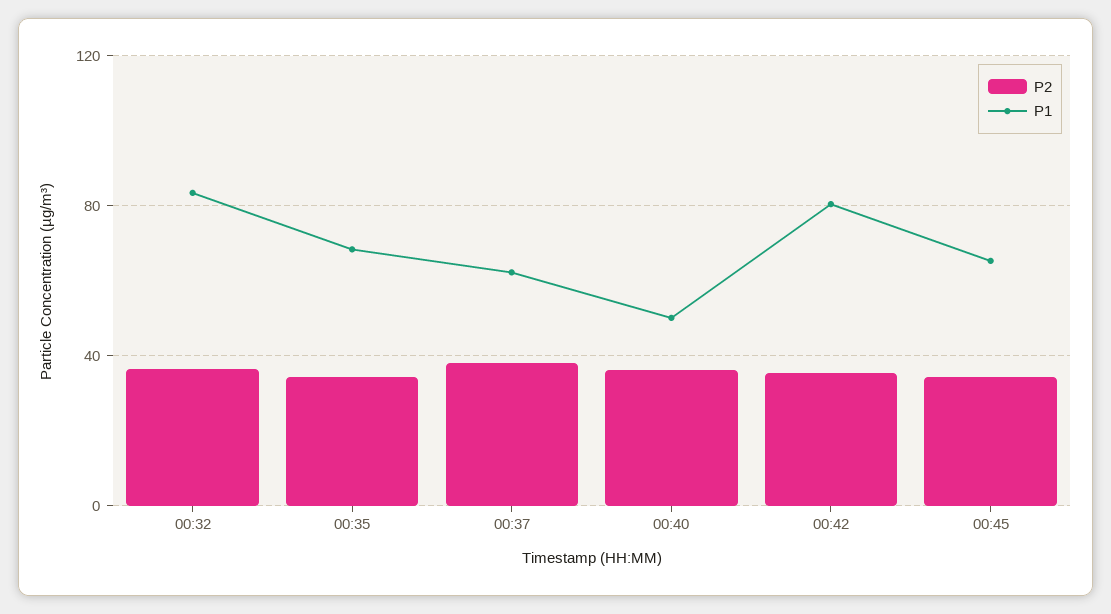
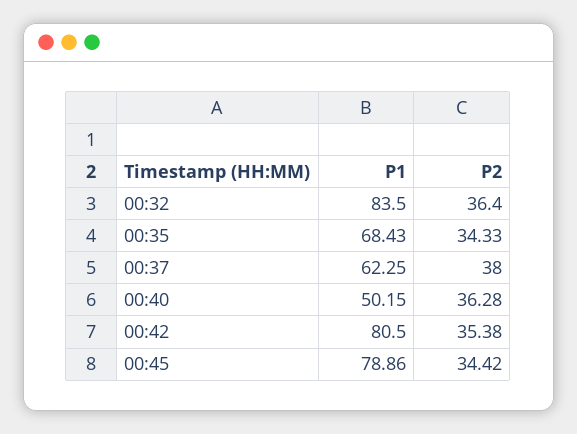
  {
    "P2": {
      "00:32": 36.4,
      "00:35": 34.33,
      "00:37": 38,
      "00:40": 36.28,
      "00:42": 35.38,
      "00:45": 34.42
    },
    "P1": {
      "00:32": 83.5,
      "00:35": 68.43,
      "00:37": 62.25,
      "00:40": 50.15,
      "00:42": 80.5,
-     "00:45": 65
+     "00:45": 78.86
    }
  }

